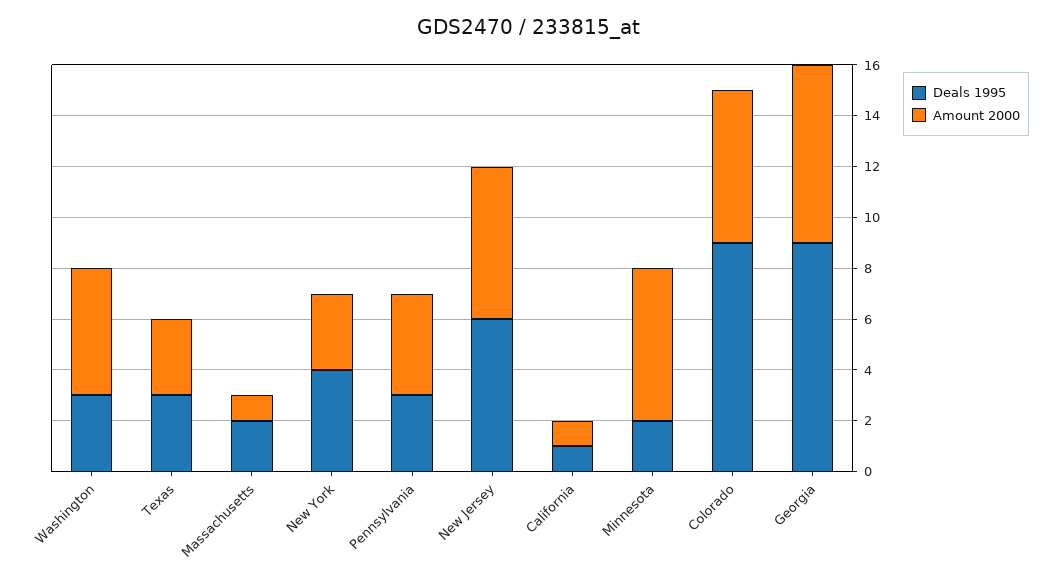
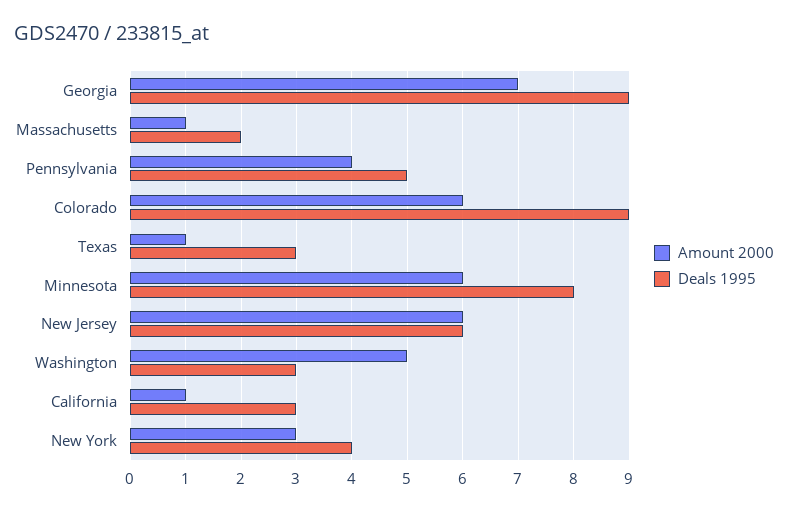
  {
    "Deals 1995": {
      "Washington": 3,
      "Texas": 3,
      "Massachusetts": 2,
      "New York": 4,
-     "Pennsylvania": 3,
+     "Pennsylvania": 5,
      "New Jersey": 6,
-     "California": 1,
+     "California": 3,
-     "Minnesota": 2,
+     "Minnesota": 8,
      "Colorado": 9,
      "Georgia": 9
    },
    "Amount 2000": {
      "Washington": 5,
-     "Texas": 3,
+     "Texas": 1,
      "Massachusetts": 1,
      "New York": 3,
      "Pennsylvania": 4,
      "New Jersey": 6,
      "California": 1,
      "Minnesota": 6,
      "Colorado": 6,
      "Georgia": 7
    }
  }

